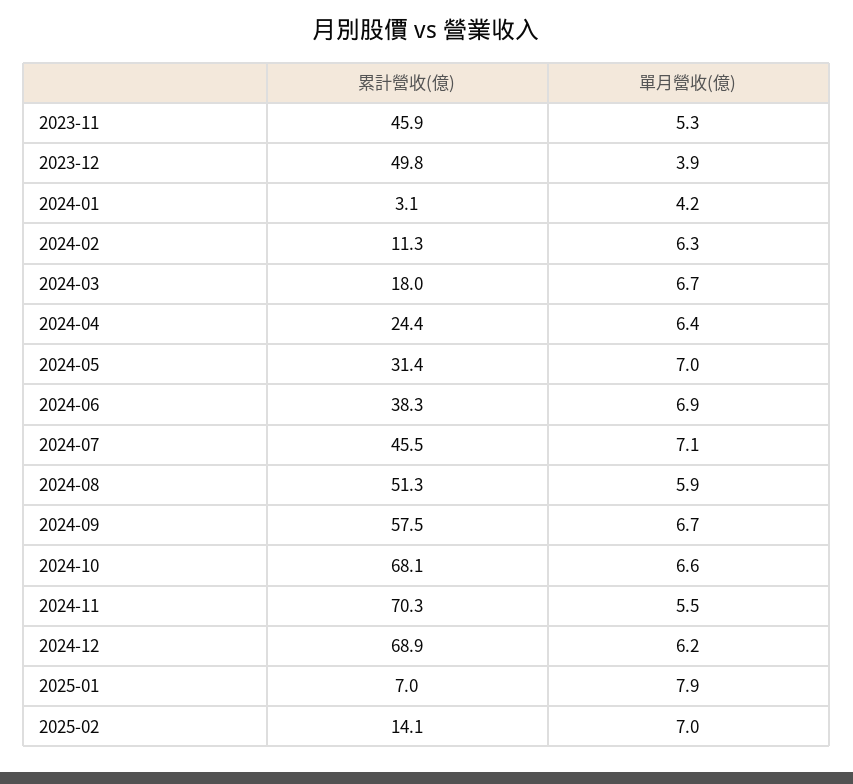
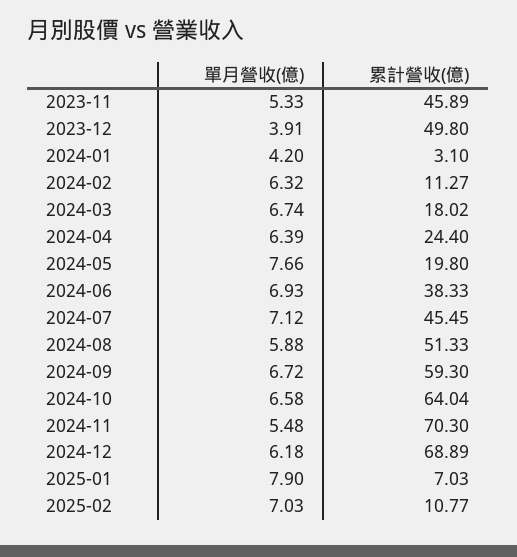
  {
    "累計營收(億)": {
      "2023-11": 45.89,
      "2023-12": 49.8,
      "2024-01": 3.1,
      "2024-02": 11.27,
      "2024-03": 18.02,
      "2024-04": 24.4,
-     "2024-05": 31.4,
+     "2024-05": 19.8,
      "2024-06": 38.33,
      "2024-07": 45.45,
      "2024-08": 51.33,
-     "2024-09": 57.5,
+     "2024-09": 59.3,
-     "2024-10": 68.1,
+     "2024-10": 64.04,
      "2024-11": 70.3,
      "2024-12": 68.89,
      "2025-01": 7.03,
-     "2025-02": 14.1
+     "2025-02": 10.77
    },
    "單月營收(億)": {
      "2023-11": 5.33,
      "2023-12": 3.91,
      "2024-01": 4.2,
      "2024-02": 6.32,
      "2024-03": 6.74,
      "2024-04": 6.39,
-     "2024-05": 7,
+     "2024-05": 7.66,
      "2024-06": 6.93,
      "2024-07": 7.12,
      "2024-08": 5.88,
      "2024-09": 6.72,
      "2024-10": 6.58,
      "2024-11": 5.48,
      "2024-12": 6.18,
      "2025-01": 7.9,
      "2025-02": 7.03
    }
  }

